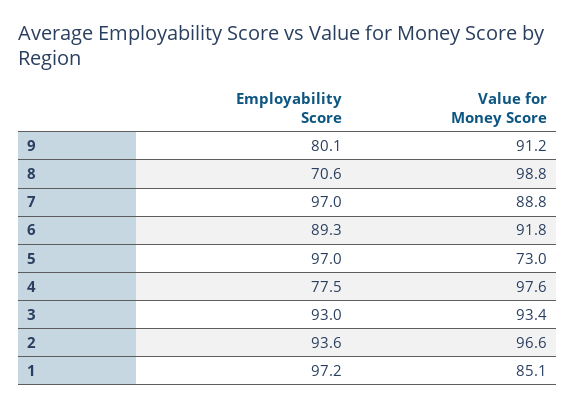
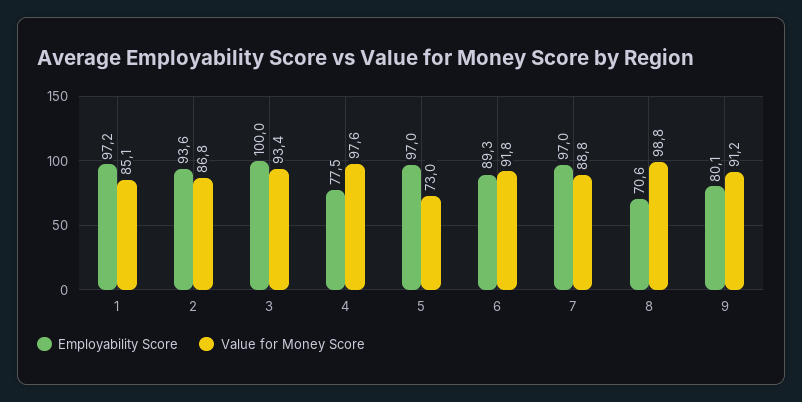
  {
    "Employability Score": {
      "9": 80.1,
      "8": 70.6,
      "7": 97,
      "6": 89.3,
      "5": 97,
      "4": 77.5,
-     "3": 93,
+     "3": 100,
      "2": 93.6,
      "1": 97.2
    },
    "Value for Money Score": {
      "9": 91.2,
      "8": 98.8,
      "7": 88.8,
      "6": 91.8,
      "5": 73,
      "4": 97.6,
      "3": 93.4,
-     "2": 96.6,
+     "2": 86.8,
      "1": 85.1
    }
  }

